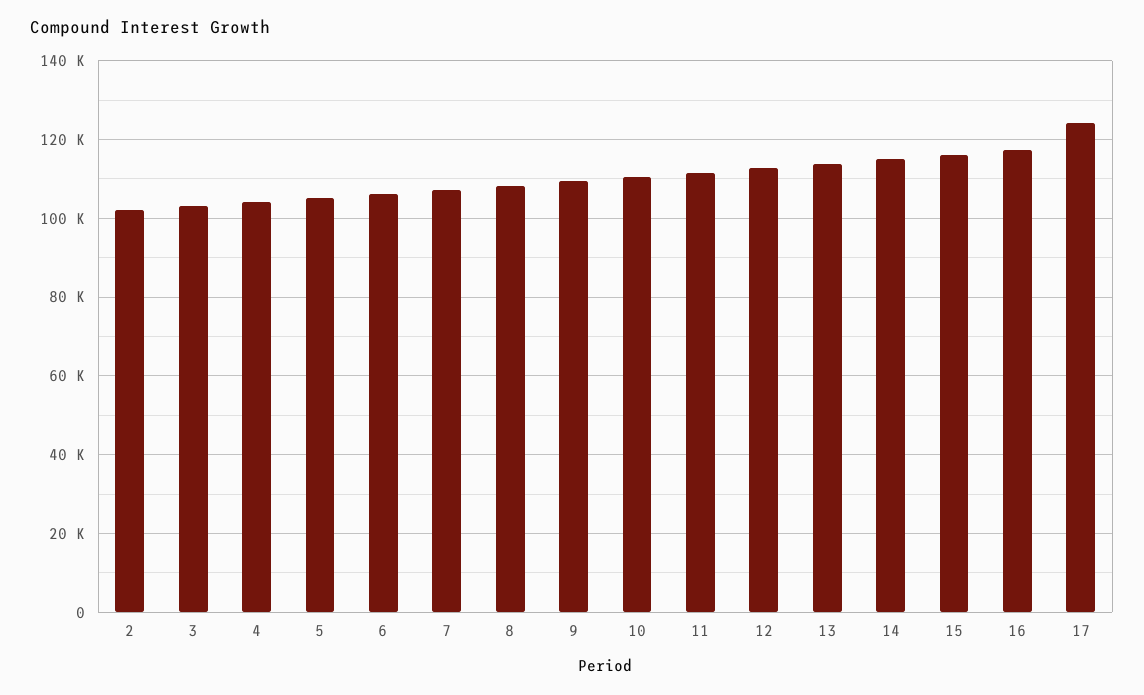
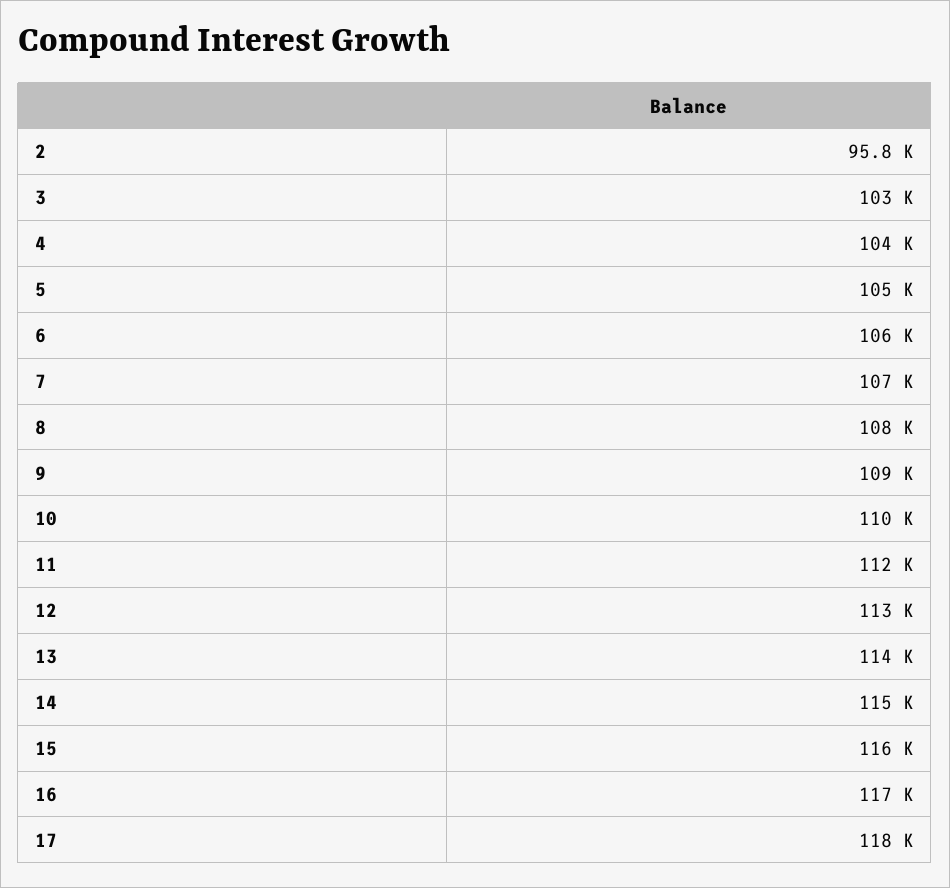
  {
-   "2": 102000,
+   "2": 95800,
    "3": 103000,
    "4": 104000,
    "5": 105000,
    "6": 106000,
    "7": 107000,
    "8": 108000,
    "9": 109000,
    "10": 110000,
    "11": 112000,
    "12": 113000,
    "13": 114000,
    "14": 115000,
    "15": 116000,
    "16": 117000,
-   "17": 124000
+   "17": 118000
  }

